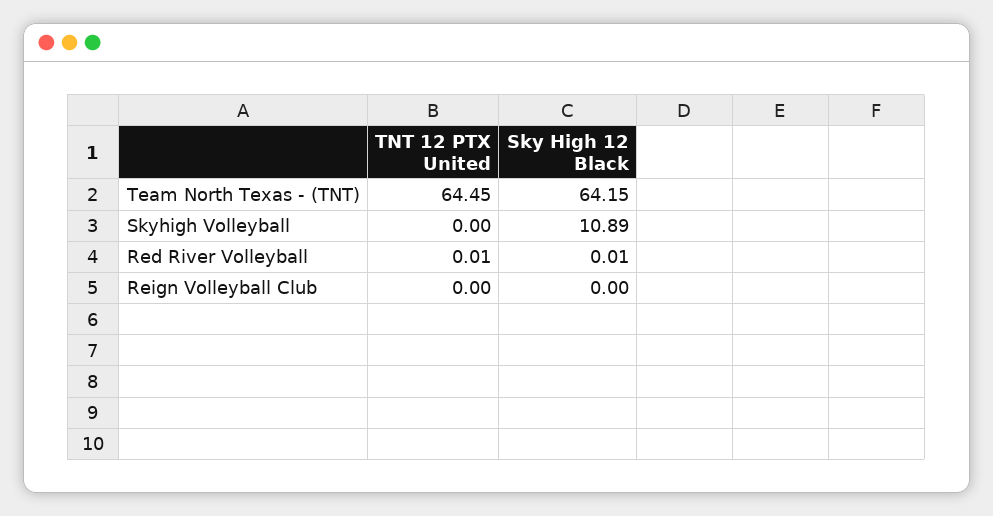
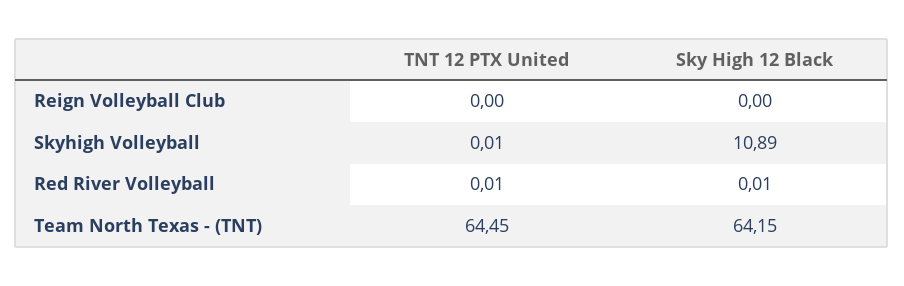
  {
    "TNT 12 PTX United": {
      "Team North Texas - (TNT)": 64.45,
-     "Skyhigh Volleyball": 0,
+     "Skyhigh Volleyball": 0.01,
      "Red River Volleyball": 0.01,
      "Reign Volleyball Club": 0
    },
    "Sky High 12 Black": {
      "Team North Texas - (TNT)": 64.15,
      "Skyhigh Volleyball": 10.89,
      "Red River Volleyball": 0.01,
      "Reign Volleyball Club": 0
    }
  }

